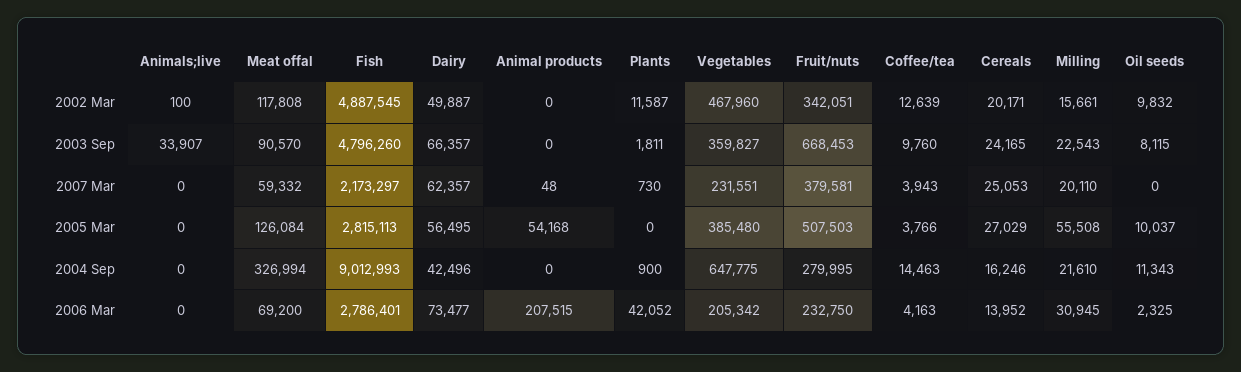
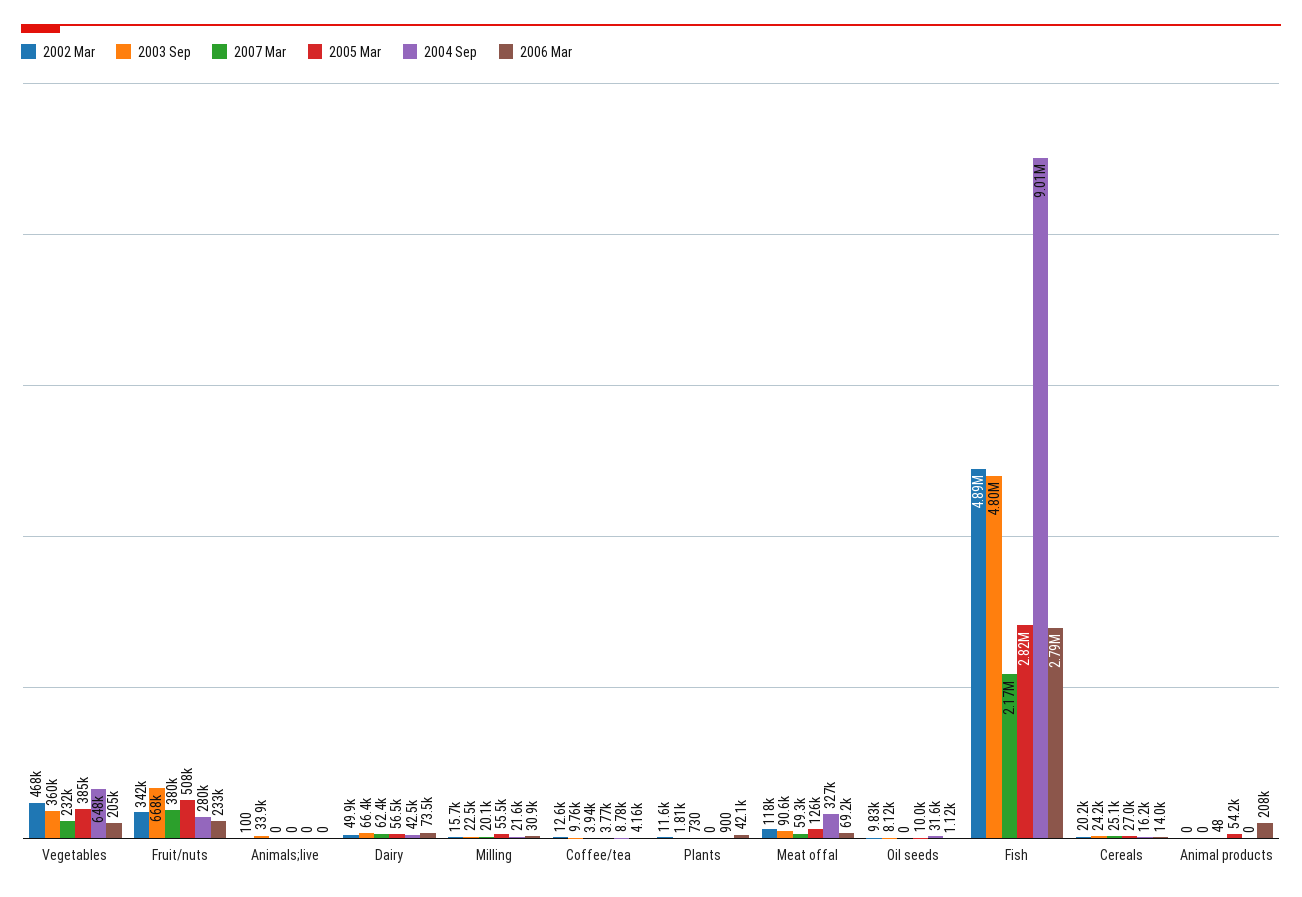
  {
    "2002 Mar": {
      "Animals;live": 100,
      "Meat offal": 117808,
      "Fish": 4887545,
      "Dairy": 49887,
      "Animal products": 0,
      "Plants": 11587,
      "Vegetables": 467960,
      "Fruit/nuts": 342051,
      "Coffee/tea": 12639,
      "Cereals": 20171,
      "Milling": 15661,
      "Oil seeds": 9832
    },
    "2003 Sep": {
      "Animals;live": 33907,
      "Meat offal": 90570,
      "Fish": 4796260,
      "Dairy": 66357,
      "Animal products": 0,
      "Plants": 1811,
      "Vegetables": 359827,
      "Fruit/nuts": 668453,
      "Coffee/tea": 9760,
      "Cereals": 24165,
      "Milling": 22543,
      "Oil seeds": 8115
    },
    "2007 Mar": {
      "Animals;live": 0,
      "Meat offal": 59332,
      "Fish": 2173297,
      "Dairy": 62357,
      "Animal products": 48,
      "Plants": 730,
      "Vegetables": 231551,
      "Fruit/nuts": 379581,
      "Coffee/tea": 3943,
      "Cereals": 25053,
      "Milling": 20110,
      "Oil seeds": 0
    },
    "2005 Mar": {
      "Animals;live": 0,
      "Meat offal": 126084,
      "Fish": 2815113,
      "Dairy": 56495,
      "Animal products": 54168,
      "Plants": 0,
      "Vegetables": 385480,
      "Fruit/nuts": 507503,
      "Coffee/tea": 3766,
      "Cereals": 27029,
      "Milling": 55508,
      "Oil seeds": 10037
    },
    "2004 Sep": {
      "Animals;live": 0,
      "Meat offal": 326994,
      "Fish": 9012993,
      "Dairy": 42496,
      "Animal products": 0,
      "Plants": 900,
      "Vegetables": 647775,
      "Fruit/nuts": 279995,
-     "Coffee/tea": 14463,
+     "Coffee/tea": 8780,
      "Cereals": 16246,
      "Milling": 21610,
-     "Oil seeds": 11343
+     "Oil seeds": 31600
    },
    "2006 Mar": {
      "Animals;live": 0,
      "Meat offal": 69200,
      "Fish": 2786401,
      "Dairy": 73477,
      "Animal products": 207515,
      "Plants": 42052,
      "Vegetables": 205342,
      "Fruit/nuts": 232750,
      "Coffee/tea": 4163,
      "Cereals": 13952,
      "Milling": 30945,
-     "Oil seeds": 2325
+     "Oil seeds": 1120
    }
  }

